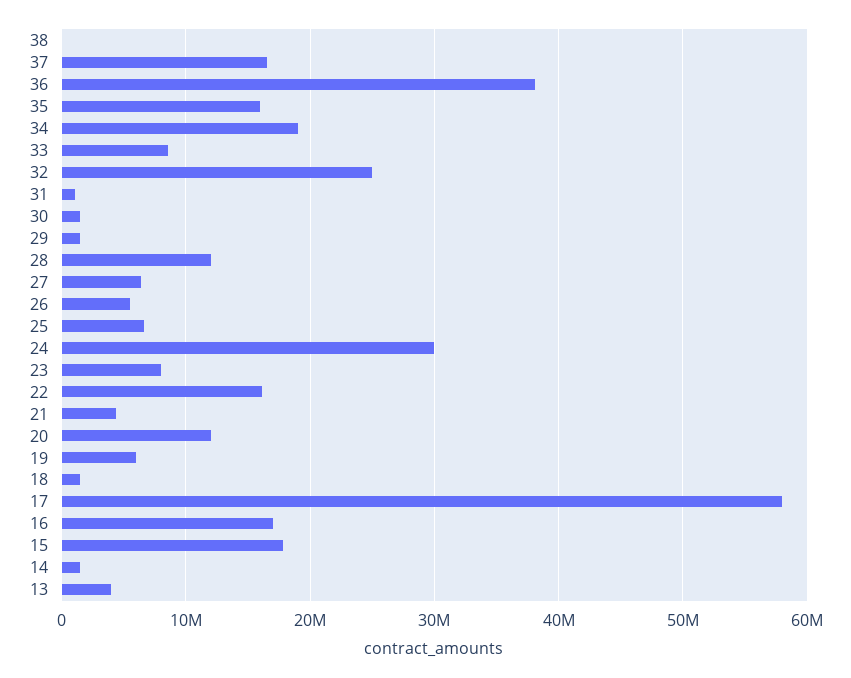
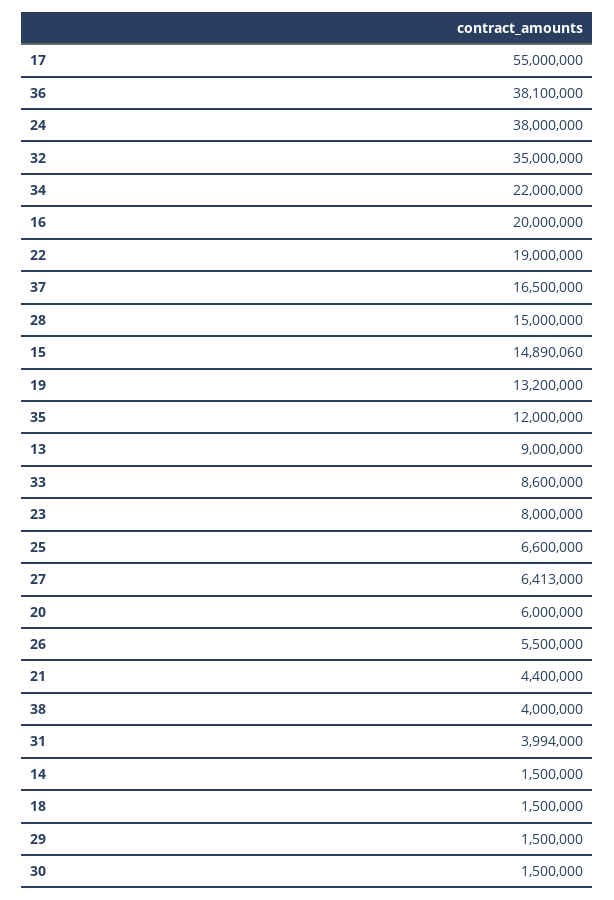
  {
-   "38": 0,
+   "38": 4000000,
    "37": 16500000,
    "36": 38100000,
-   "35": 16000000,
+   "35": 12000000,
-   "34": 19000000,
+   "34": 22000000,
    "33": 8600000,
-   "32": 25000000,
+   "32": 35000000,
-   "31": 1000000,
+   "31": 3994000,
    "30": 1500000,
    "29": 1500000,
-   "28": 12000000,
+   "28": 15000000,
    "27": 6413000,
    "26": 5500000,
    "25": 6600000,
-   "24": 30000000,
+   "24": 38000000,
    "23": 8000000,
-   "22": 16000000,
+   "22": 19000000,
    "21": 4400000,
-   "20": 12000000,
+   "20": 6000000,
-   "19": 6000000,
+   "19": 13200000,
    "18": 1500000,
-   "17": 58000000,
+   "17": 55000000,
-   "16": 17000000,
+   "16": 20000000,
-   "15": 18000000,
+   "15": 14890060,
    "14": 1500000,
-   "13": 4000000
+   "13": 9000000
  }

